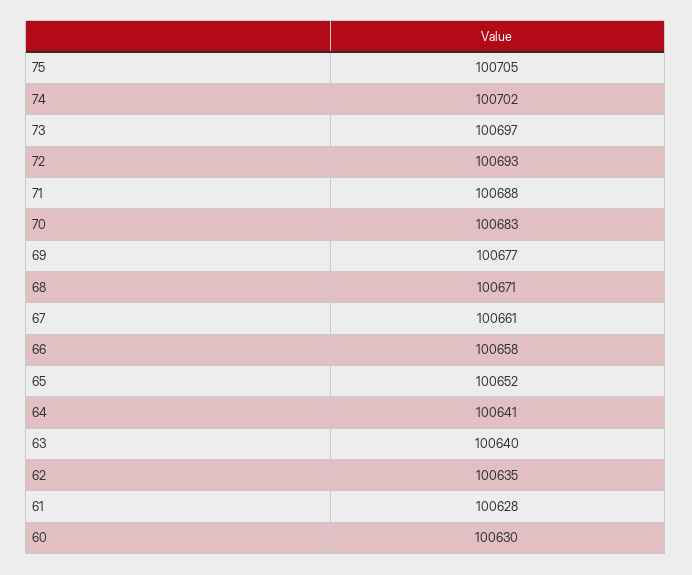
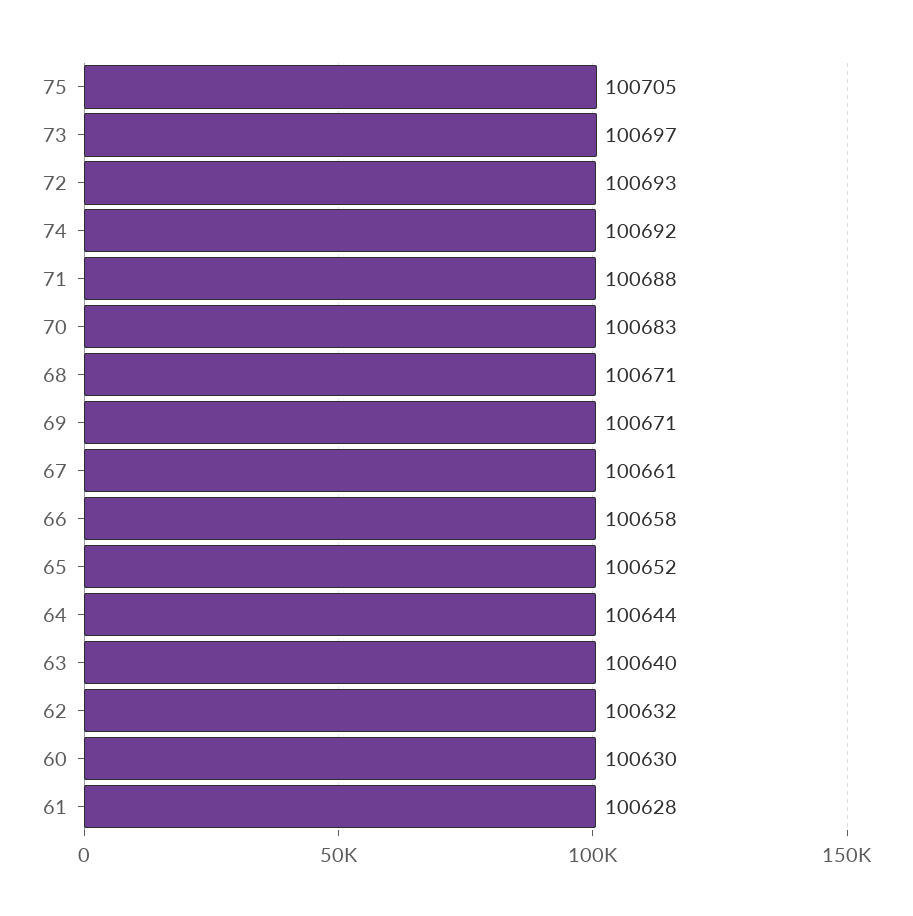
  {
    "75": 100705,
-   "74": 100702,
+   "74": 100692,
    "73": 100697,
    "72": 100693,
    "71": 100688,
    "70": 100683,
-   "69": 100677,
+   "69": 100671,
    "68": 100671,
    "67": 100661,
    "66": 100658,
    "65": 100652,
-   "64": 100641,
+   "64": 100644,
    "63": 100640,
-   "62": 100635,
+   "62": 100632,
    "61": 100628,
    "60": 100630
  }

